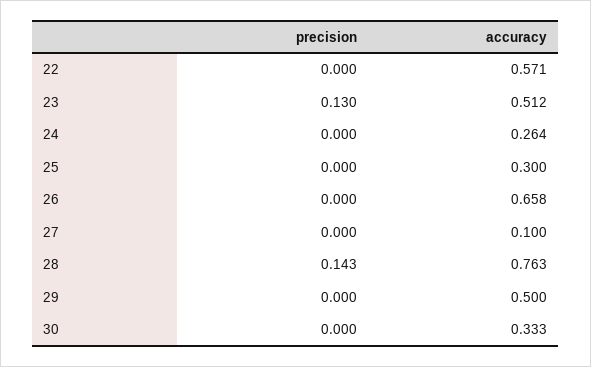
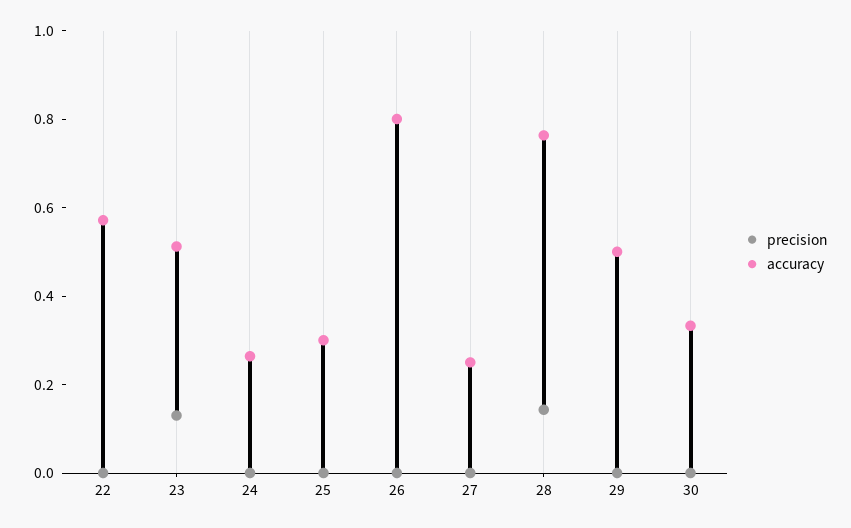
  {
    "precision": {
      "22": 0,
      "23": 0.13,
      "24": 0,
      "25": 0,
      "26": 0,
      "27": 0,
      "28": 0.143,
      "29": 0,
      "30": 0
    },
    "accuracy": {
      "22": 0.571,
      "23": 0.512,
      "24": 0.264,
      "25": 0.3,
-     "26": 0.658,
+     "26": 0.8,
-     "27": 0.1,
+     "27": 0.25,
      "28": 0.763,
      "29": 0.5,
      "30": 0.333
    }
  }

